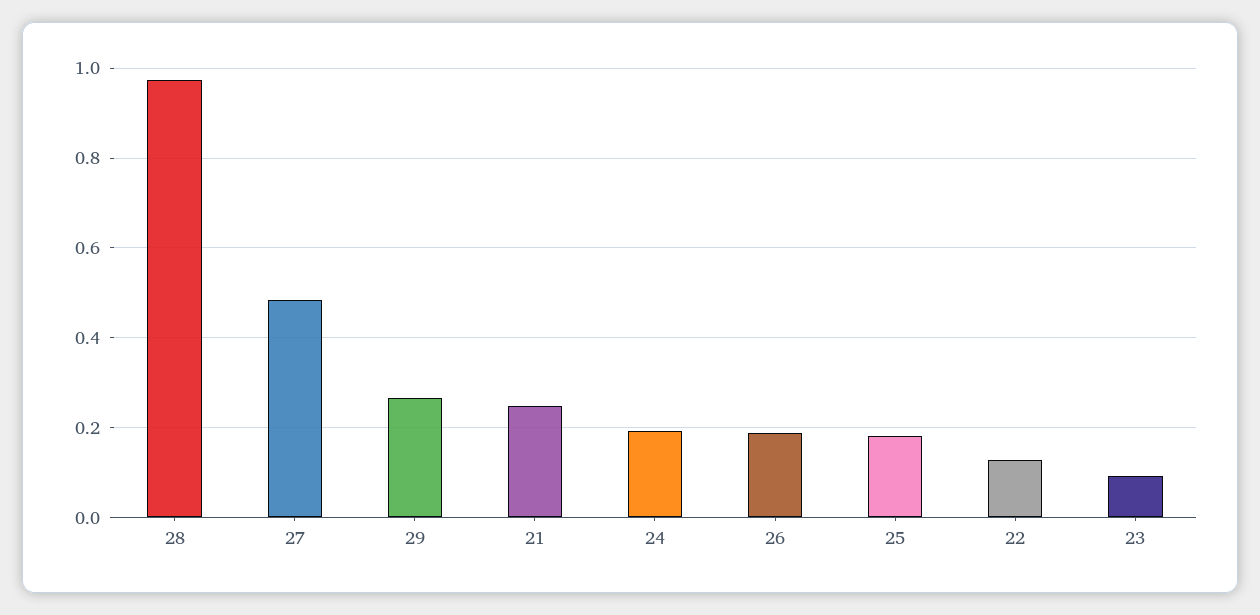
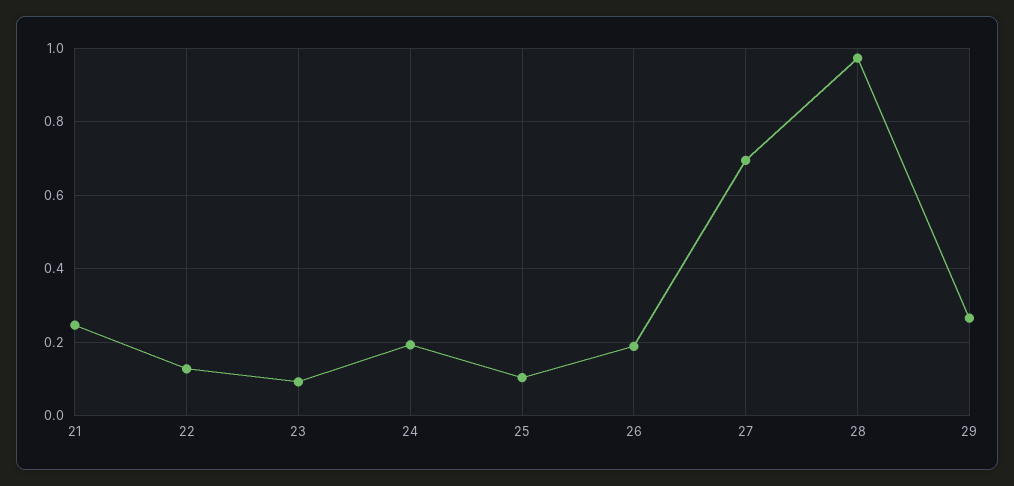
  {
    "28": 0.98,
-   "27": 0.48,
+   "27": 0.7,
    "29": 0.26,
    "21": 0.24,
    "24": 0.2,
    "26": 0.18,
-   "25": 0.18,
+   "25": 0.1,
    "22": 0.12,
    "23": 0.1
  }

